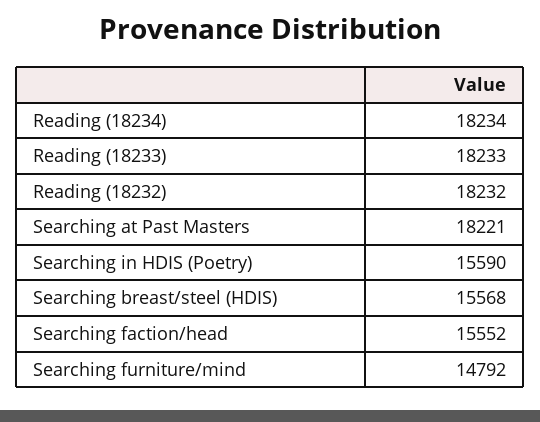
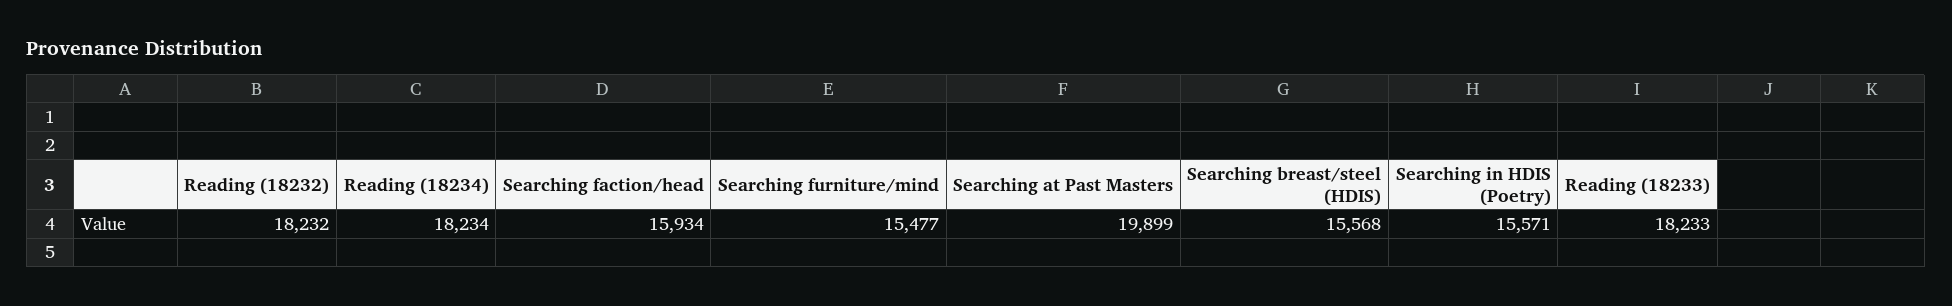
  {
    "Reading (18234)": 18234,
    "Reading (18233)": 18233,
    "Reading (18232)": 18232,
-   "Searching at Past Masters": 18221,
+   "Searching at Past Masters": 19899,
-   "Searching in HDIS (Poetry)": 15590,
+   "Searching in HDIS (Poetry)": 15571,
    "Searching breast/steel (HDIS)": 15568,
-   "Searching faction/head": 15552,
+   "Searching faction/head": 15934,
-   "Searching furniture/mind": 14792
+   "Searching furniture/mind": 15477
  }

